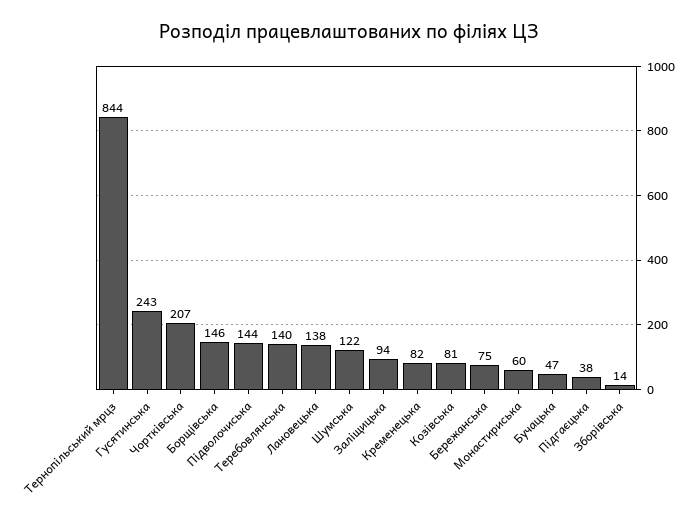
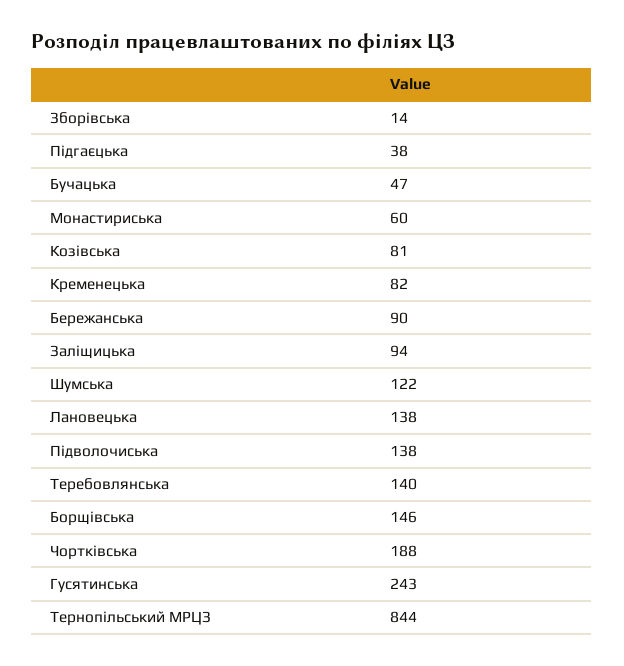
  {
    "Тернопільський мрцз": 844,
    "Гусятинська": 243,
-   "Чортківська": 207,
+   "Чортківська": 188,
    "Борщівська": 146,
-   "Підволочиська": 144,
+   "Підволочиська": 138,
    "Теребовлянська": 140,
    "Лановецька": 138,
    "Шумська": 122,
    "Заліщицька": 94,
    "Кременецька": 82,
    "Козівська": 81,
-   "Бережанська": 75,
+   "Бережанська": 90,
    "Монастириська": 60,
    "Бучацька": 47,
    "Підгаєцька": 38,
    "Зборівська": 14
  }

